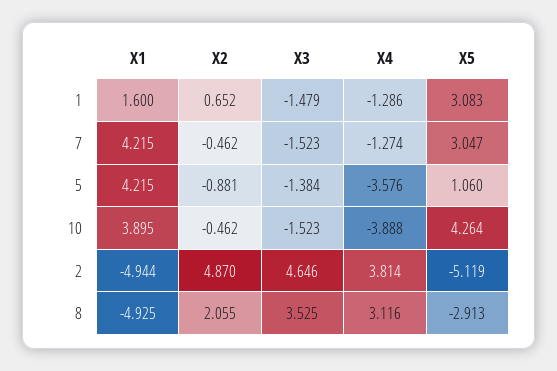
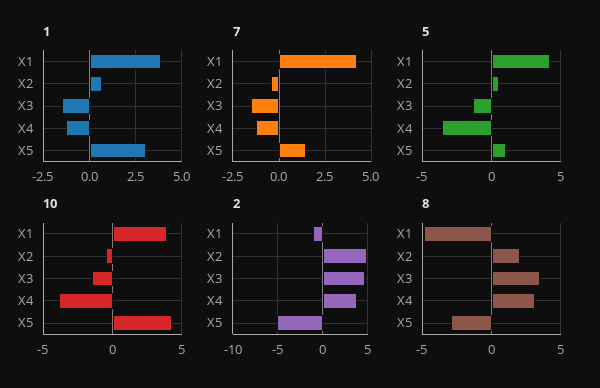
  {
    "1": {
-     "X1": 1.6,
+     "X1": 4,
      "X2": 0.652,
      "X3": -1.479,
      "X4": -1.286,
      "X5": 3.083
    },
    "7": {
      "X1": 4.215,
      "X2": -0.462,
      "X3": -1.523,
      "X4": -1.274,
-     "X5": 3.047
+     "X5": 1.5
    },
    "5": {
      "X1": 4.215,
-     "X2": -0.881,
+     "X2": 0.5,
      "X3": -1.384,
      "X4": -3.576,
      "X5": 1.06
    },
    "10": {
      "X1": 3.895,
      "X2": -0.462,
      "X3": -1.523,
      "X4": -3.888,
      "X5": 4.264
    },
    "2": {
-     "X1": -4.944,
+     "X1": -1,
      "X2": 4.87,
      "X3": 4.646,
      "X4": 3.814,
      "X5": -5.119
    },
    "8": {
      "X1": -4.925,
      "X2": 2.055,
      "X3": 3.525,
      "X4": 3.116,
      "X5": -2.913
    }
  }

